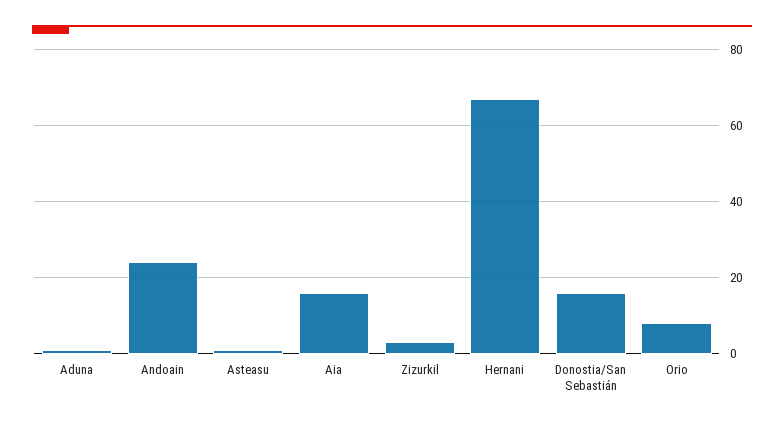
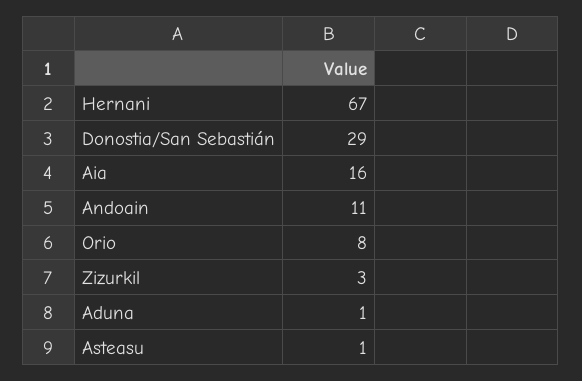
  {
    "Aduna": 1,
-   "Andoain": 25,
+   "Andoain": 11,
    "Asteasu": 1,
    "Aia": 16,
    "Zizurkil": 3,
    "Hernani": 67,
-   "Donostia/San Sebastián": 15,
+   "Donostia/San Sebastián": 29,
    "Orio": 8
  }

